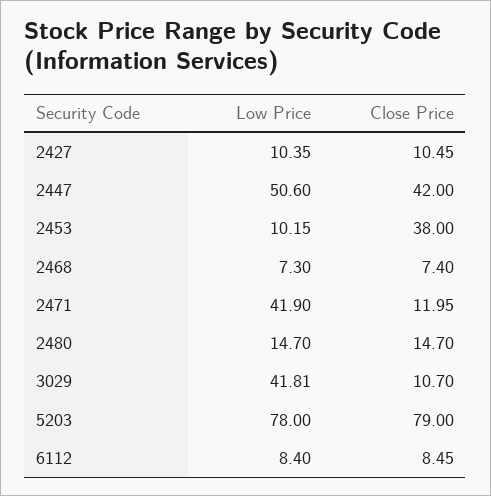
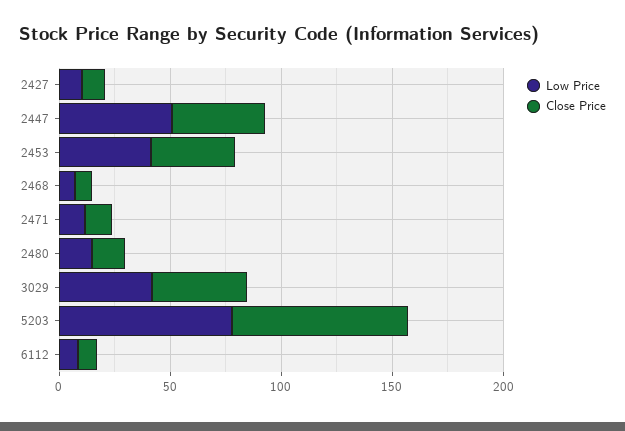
  {
    "Low Price": {
      "2427": 10.35,
      "2447": 50.6,
-     "2453": 10.15,
+     "2453": 40,
      "2468": 7.3,
-     "2471": 41.9,
+     "2471": 10,
      "2480": 14.7,
      "3029": 41.81,
      "5203": 78,
      "6112": 8.4
    },
    "Close Price": {
      "2427": 10.45,
      "2447": 42,
      "2453": 38,
      "2468": 7.4,
      "2471": 11.95,
      "2480": 14.7,
-     "3029": 10.7,
+     "3029": 40,
      "5203": 79,
      "6112": 8.45
    }
  }

